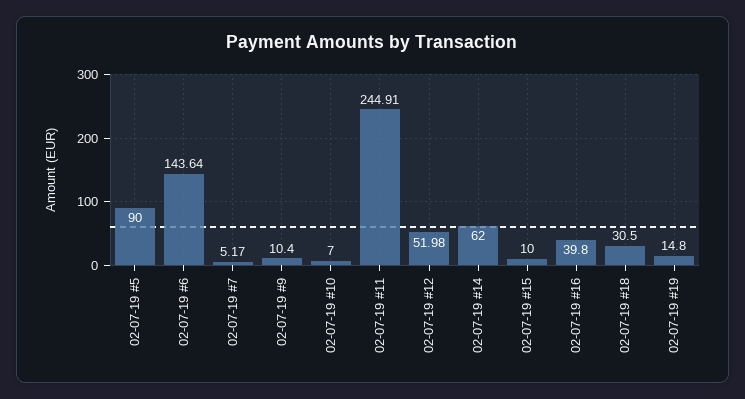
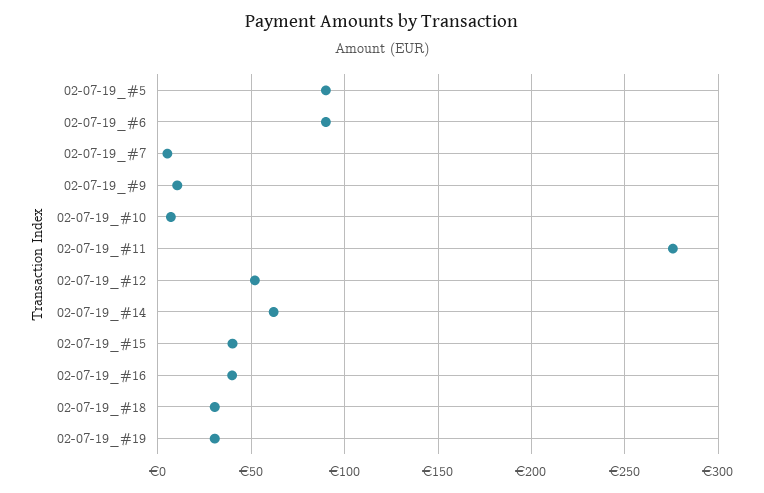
  {
    "02-07-19 #5": 90,
-   "02-07-19 #6": 143.64,
+   "02-07-19 #6": 90,
    "02-07-19 #7": 5.17,
    "02-07-19 #9": 10.4,
    "02-07-19 #10": 7,
-   "02-07-19 #11": 244.91,
+   "02-07-19 #11": 275,
    "02-07-19 #12": 51.98,
    "02-07-19 #14": 62,
-   "02-07-19 #15": 10,
+   "02-07-19 #15": 40,
    "02-07-19 #16": 39.8,
    "02-07-19 #18": 30.5,
-   "02-07-19 #19": 14.8
+   "02-07-19 #19": 30
  }

